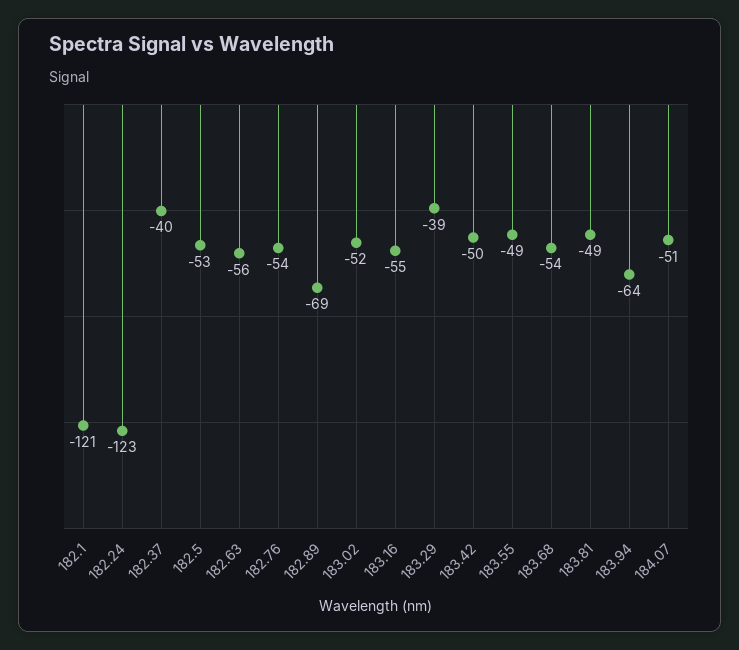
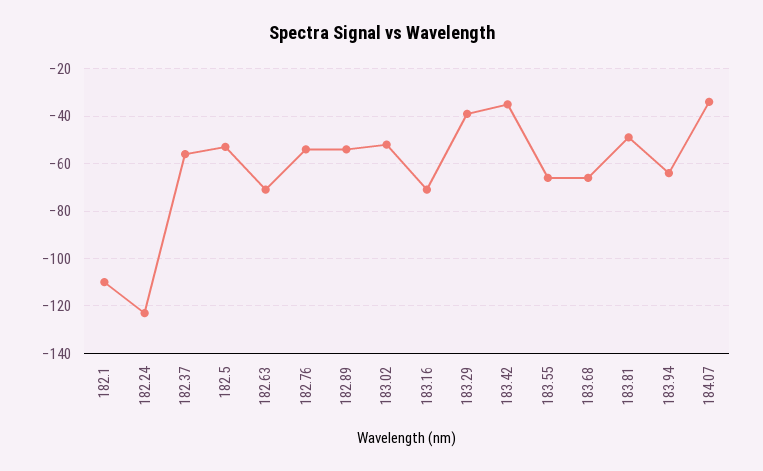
  {
-   "182.1": -121,
+   "182.1": -110,
    "182.24": -123,
-   "182.37": -40,
+   "182.37": -55,
    "182.5": -53,
-   "182.63": -56,
+   "182.63": -70,
    "182.76": -54,
-   "182.89": -69,
+   "182.89": -55,
    "183.02": -52,
-   "183.16": -55,
+   "183.16": -70,
    "183.29": -39,
-   "183.42": -50,
+   "183.42": -35,
-   "183.55": -49,
+   "183.55": -65,
-   "183.68": -54,
+   "183.68": -65,
    "183.81": -49,
    "183.94": -64,
-   "184.07": -51
+   "184.07": -35
  }

